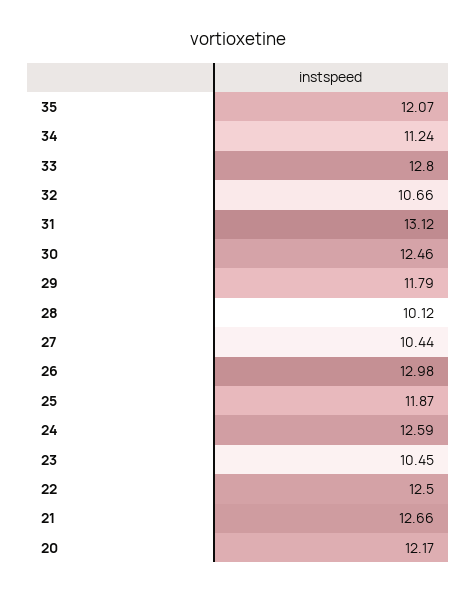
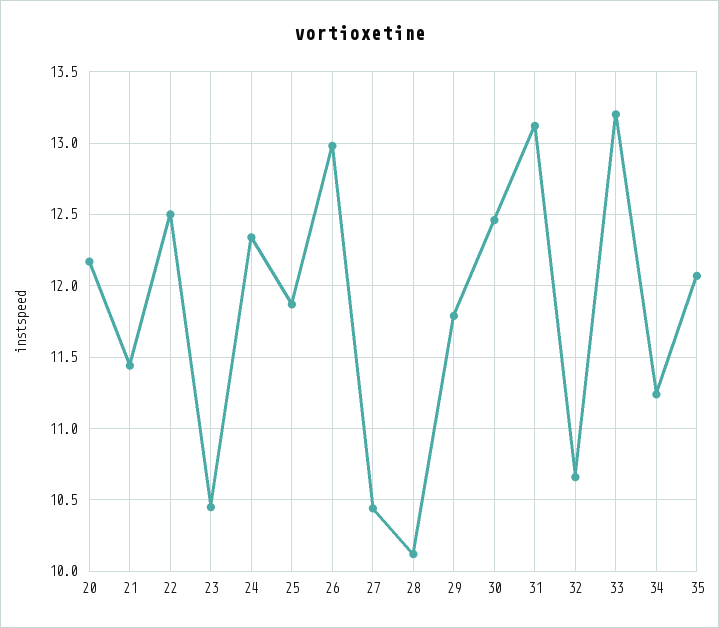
  {
    "35": 12.07,
    "34": 11.24,
-   "33": 12.8,
+   "33": 13.2,
    "32": 10.66,
    "31": 13.12,
    "30": 12.46,
    "29": 11.79,
    "28": 10.12,
    "27": 10.44,
    "26": 12.98,
    "25": 11.87,
-   "24": 12.59,
+   "24": 12.35,
    "23": 10.45,
    "22": 12.5,
-   "21": 12.66,
+   "21": 11.45,
    "20": 12.17
  }

